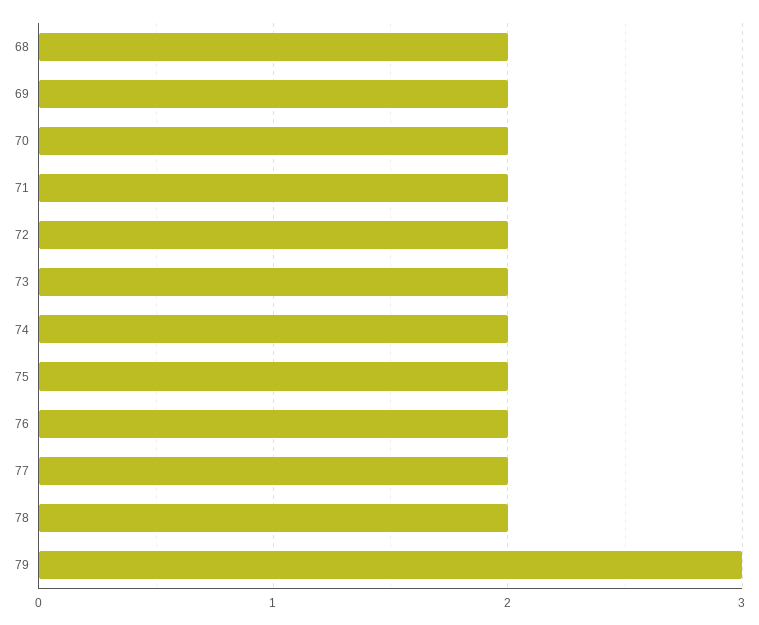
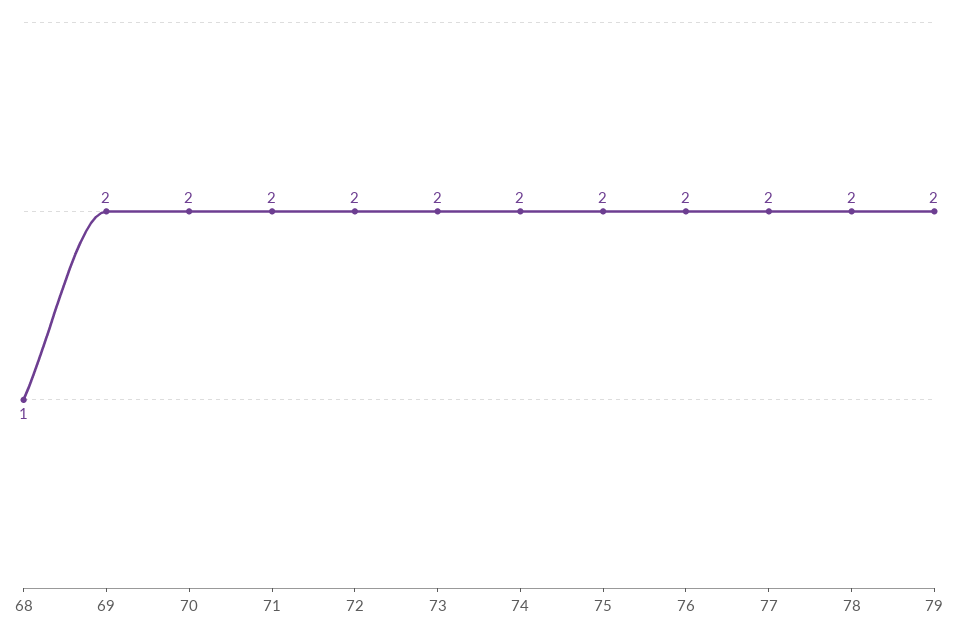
  {
-   "68": 2,
+   "68": 1,
    "69": 2,
    "70": 2,
    "71": 2,
    "72": 2,
    "73": 2,
    "74": 2,
    "75": 2,
    "76": 2,
    "77": 2,
    "78": 2,
-   "79": 3
+   "79": 2
  }

